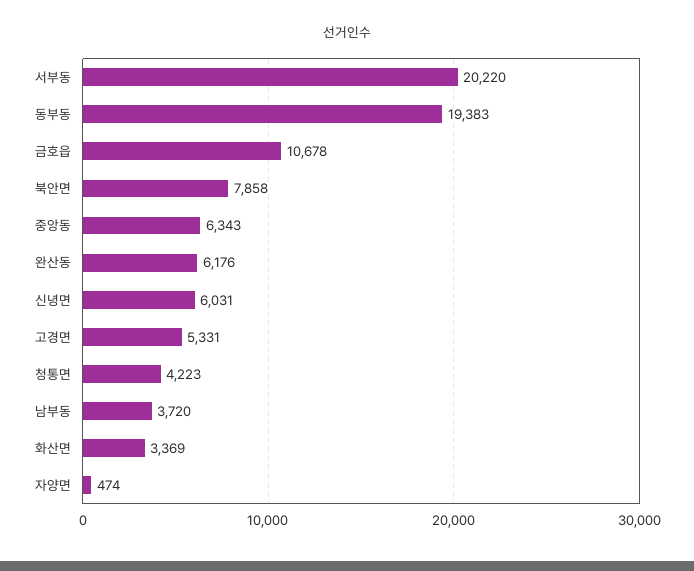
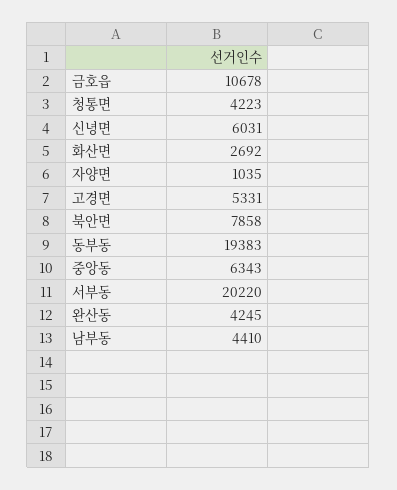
  {
    "서부동": 20220,
    "동부동": 19383,
    "금호읍": 10678,
    "북안면": 7858,
    "중앙동": 6343,
-   "완산동": 6176,
+   "완산동": 4245,
    "신녕면": 6031,
    "고경면": 5331,
    "청통면": 4223,
-   "남부동": 3720,
+   "남부동": 4410,
-   "화산면": 3369,
+   "화산면": 2692,
-   "자양면": 474
+   "자양면": 1035
  }

